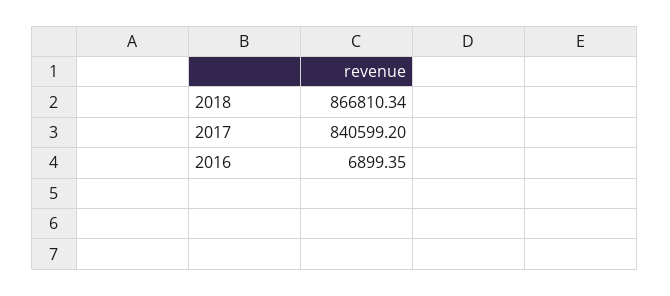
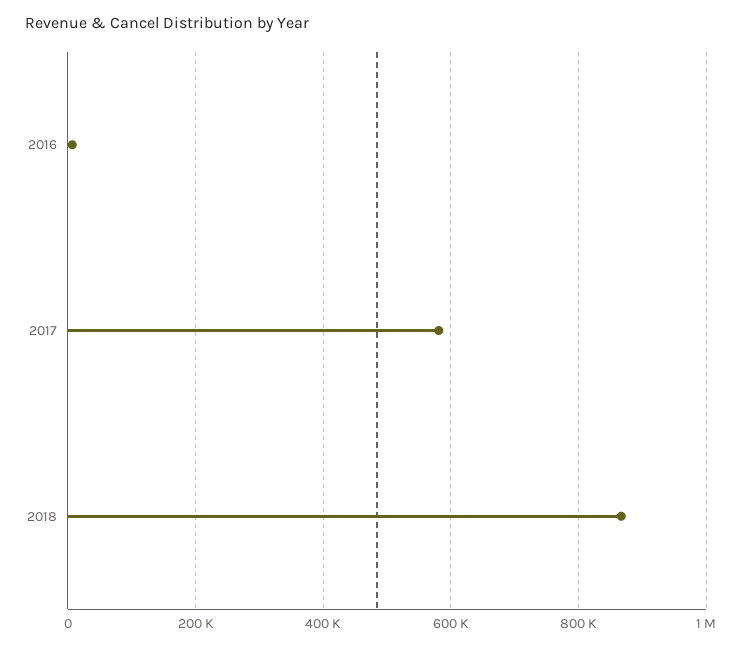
  {
    "2018": 866810.34,
-   "2017": 840599.2,
+   "2017": 580000,
    "2016": 6899.35
  }

